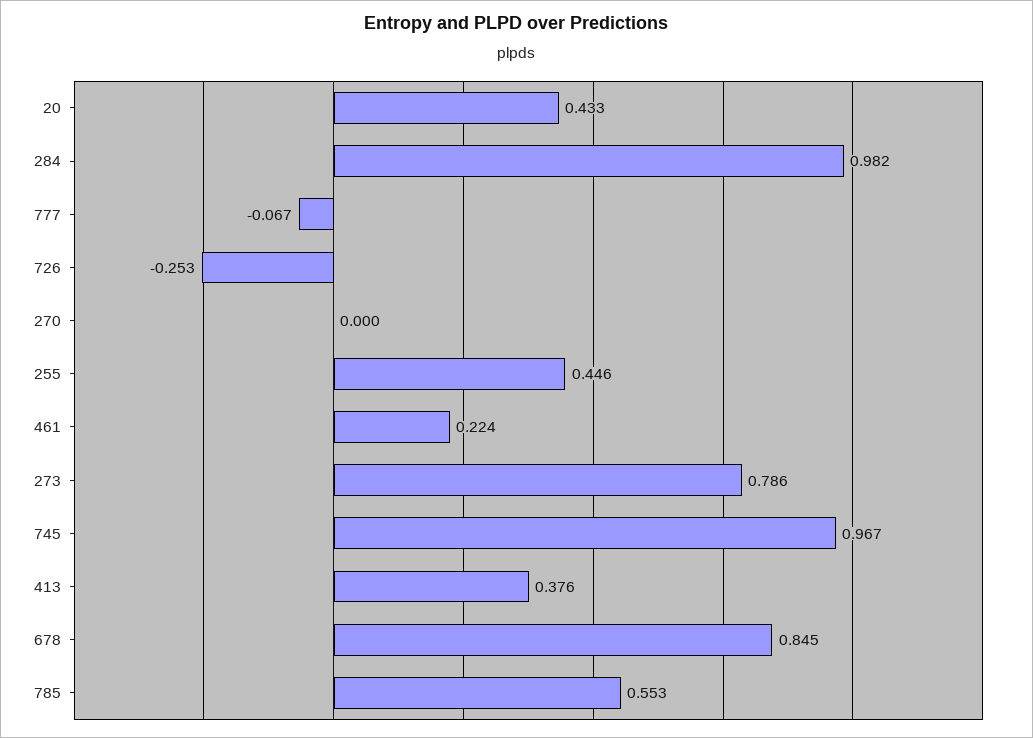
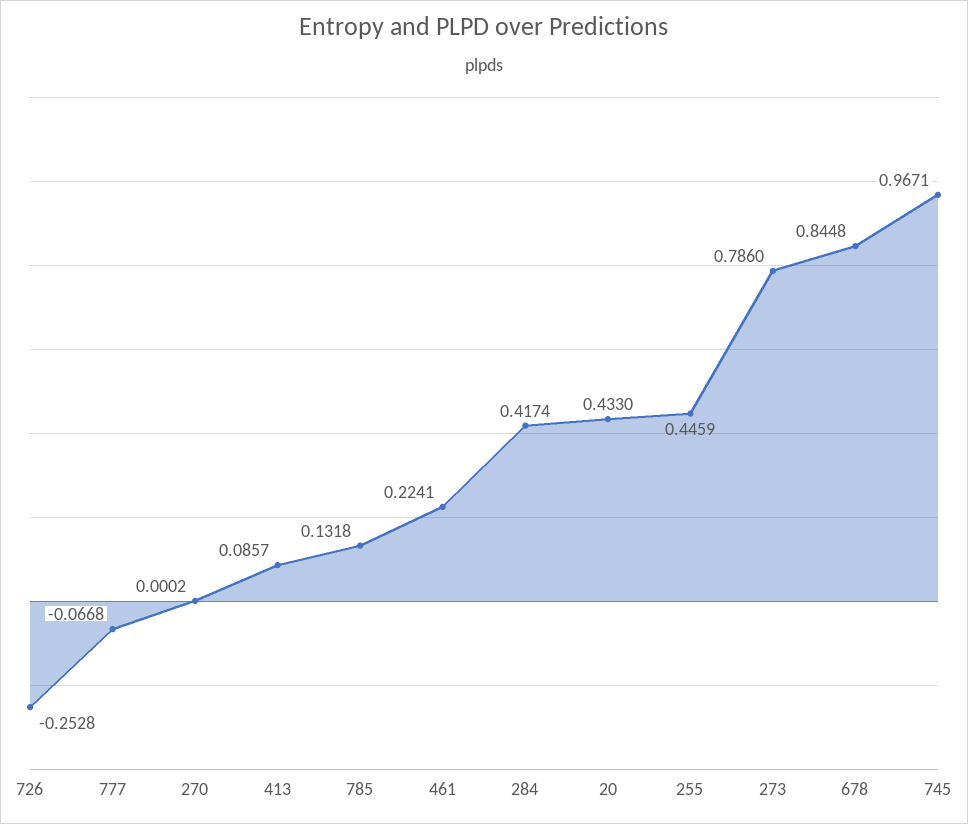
  {
    "20": 0.433,
-   "284": 0.982,
+   "284": 0.4174,
    "777": -0.0668,
    "726": -0.2528,
    "270": 0.0002,
    "255": 0.4459,
    "461": 0.2241,
    "273": 0.786,
    "745": 0.9671,
-   "413": 0.376,
+   "413": 0.0857,
    "678": 0.8448,
-   "785": 0.553
+   "785": 0.1318
  }

